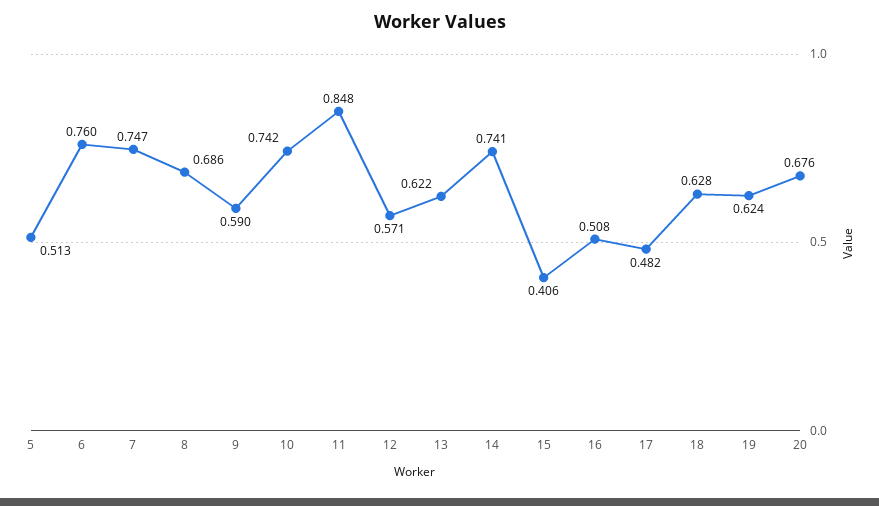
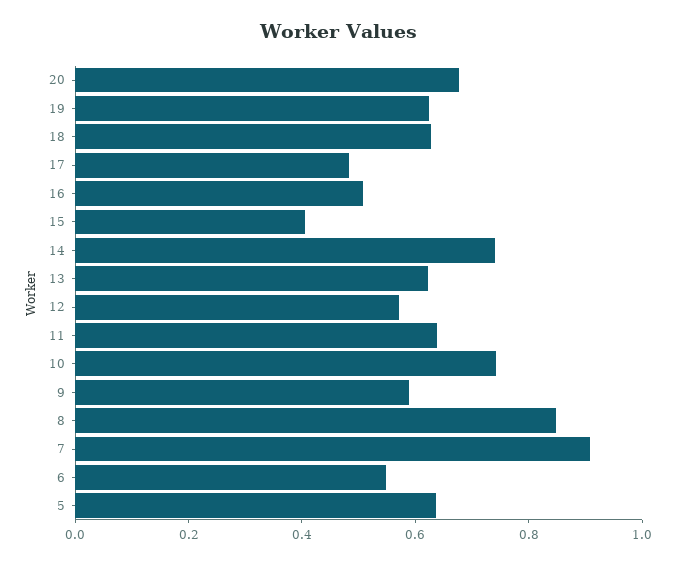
  {
-   "5": 0.513,
+   "5": 0.65,
-   "6": 0.76,
+   "6": 0.55,
-   "7": 0.747,
+   "7": 0.9,
-   "8": 0.686,
+   "8": 0.85,
    "9": 0.59,
    "10": 0.742,
-   "11": 0.848,
+   "11": 0.65,
    "12": 0.571,
    "13": 0.622,
    "14": 0.741,
    "15": 0.406,
    "16": 0.508,
    "17": 0.482,
    "18": 0.628,
    "19": 0.624,
    "20": 0.676
  }

